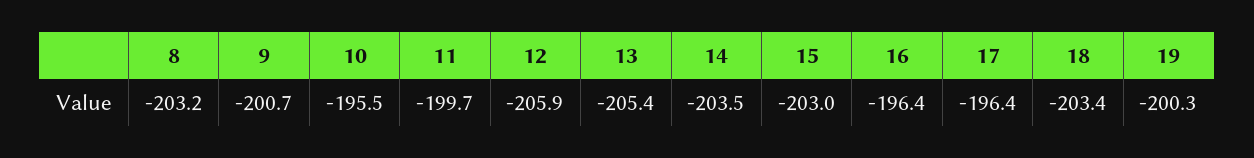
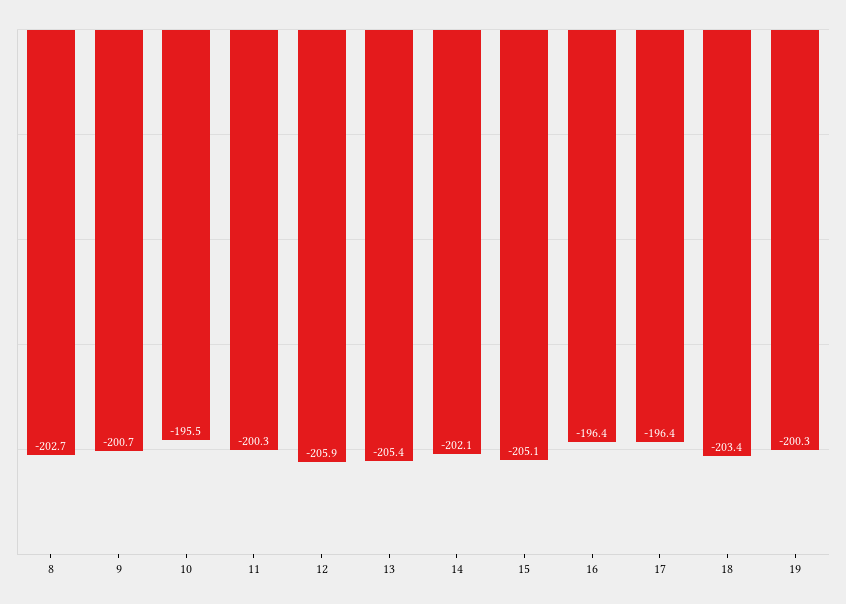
  {
-   "8": -203.2,
+   "8": -202.7,
    "9": -200.7,
    "10": -195.5,
-   "11": -199.7,
+   "11": -200.3,
    "12": -205.9,
    "13": -205.4,
-   "14": -203.5,
+   "14": -202.1,
-   "15": -203,
+   "15": -205.1,
    "16": -196.4,
    "17": -196.4,
    "18": -203.4,
    "19": -200.3
  }

